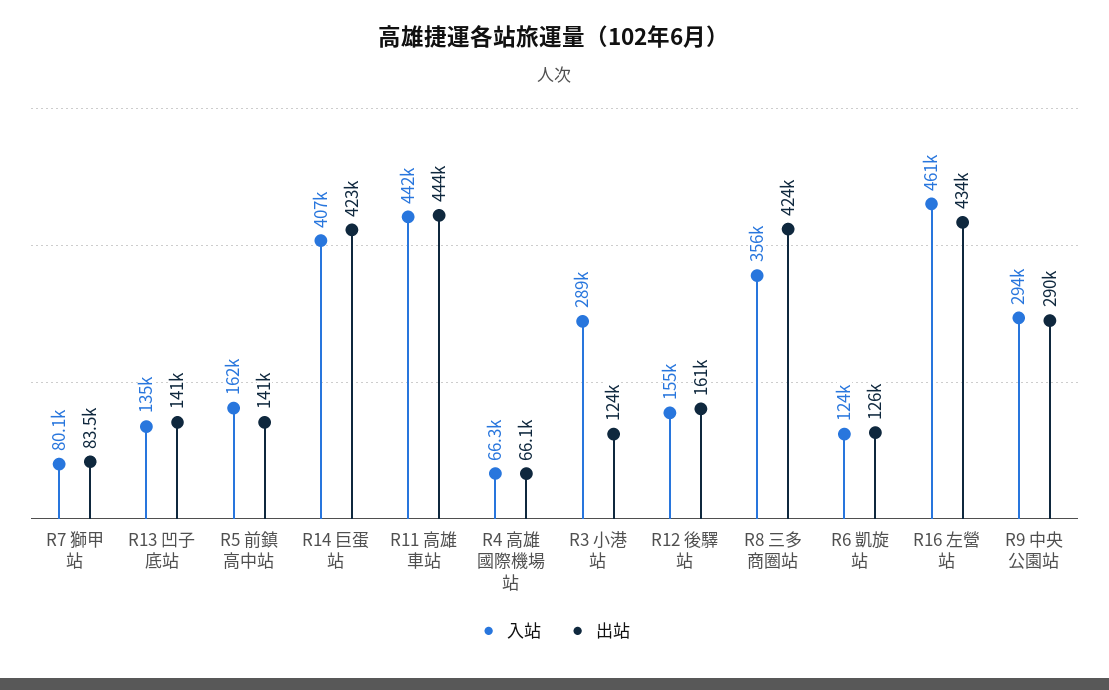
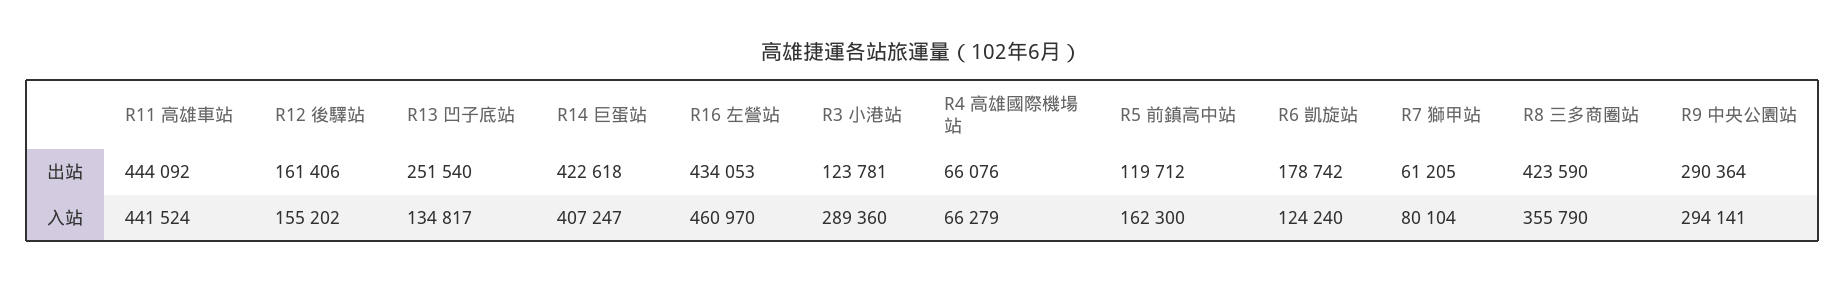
  {
    "入站": {
      "R7 獅甲站": 80104,
      "R13 凹子底站": 134817,
      "R5 前鎮高中站": 162300,
      "R14 巨蛋站": 407247,
      "R11 高雄車站": 441524,
      "R4 高雄國際機場站": 66279,
      "R3 小港站": 289360,
      "R12 後驛站": 155202,
      "R8 三多商圈站": 355790,
      "R6 凱旋站": 124240,
      "R16 左營站": 460970,
      "R9 中央公園站": 294141
    },
    "出站": {
-     "R7 獅甲站": 83500,
+     "R7 獅甲站": 61205,
-     "R13 凹子底站": 141000,
+     "R13 凹子底站": 251540,
-     "R5 前鎮高中站": 141000,
+     "R5 前鎮高中站": 119712,
      "R14 巨蛋站": 422618,
      "R11 高雄車站": 444092,
      "R4 高雄國際機場站": 66076,
      "R3 小港站": 123781,
      "R12 後驛站": 161406,
      "R8 三多商圈站": 423590,
-     "R6 凱旋站": 126000,
+     "R6 凱旋站": 178742,
      "R16 左營站": 434053,
      "R9 中央公園站": 290364
    }
  }

